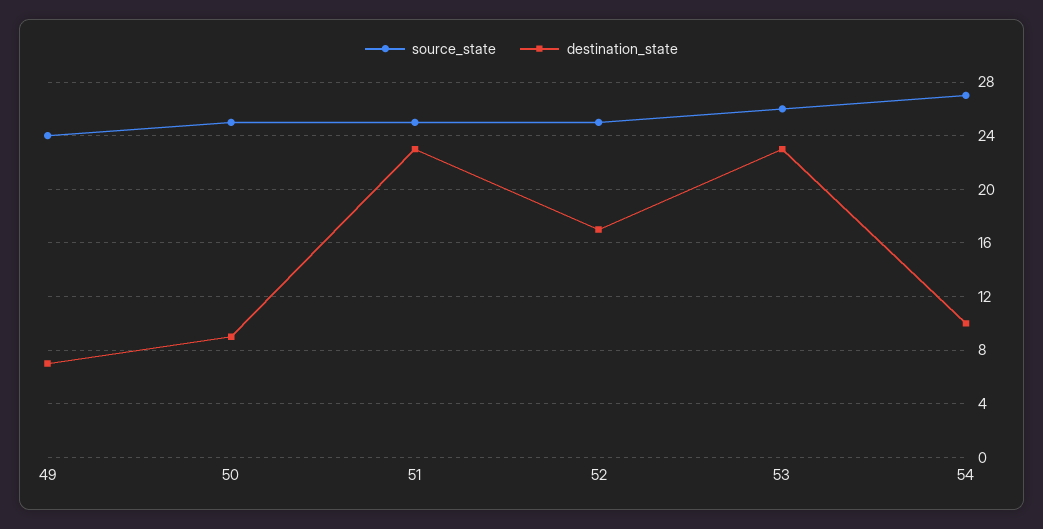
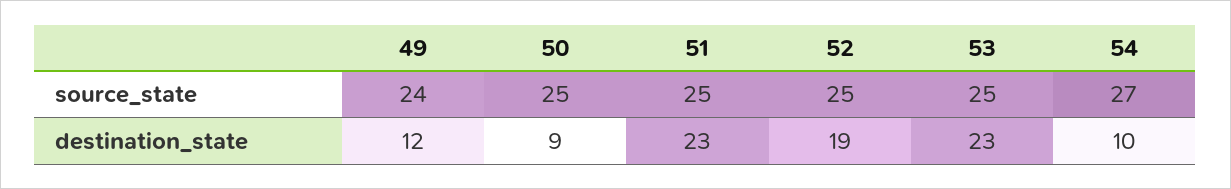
  {
    "source_state": {
      "49": 24,
      "50": 25,
      "51": 25,
      "52": 25,
-     "53": 26,
+     "53": 25,
      "54": 27
    },
    "destination_state": {
-     "49": 7,
+     "49": 12,
      "50": 9,
      "51": 23,
-     "52": 17,
+     "52": 19,
      "53": 23,
      "54": 10
    }
  }

